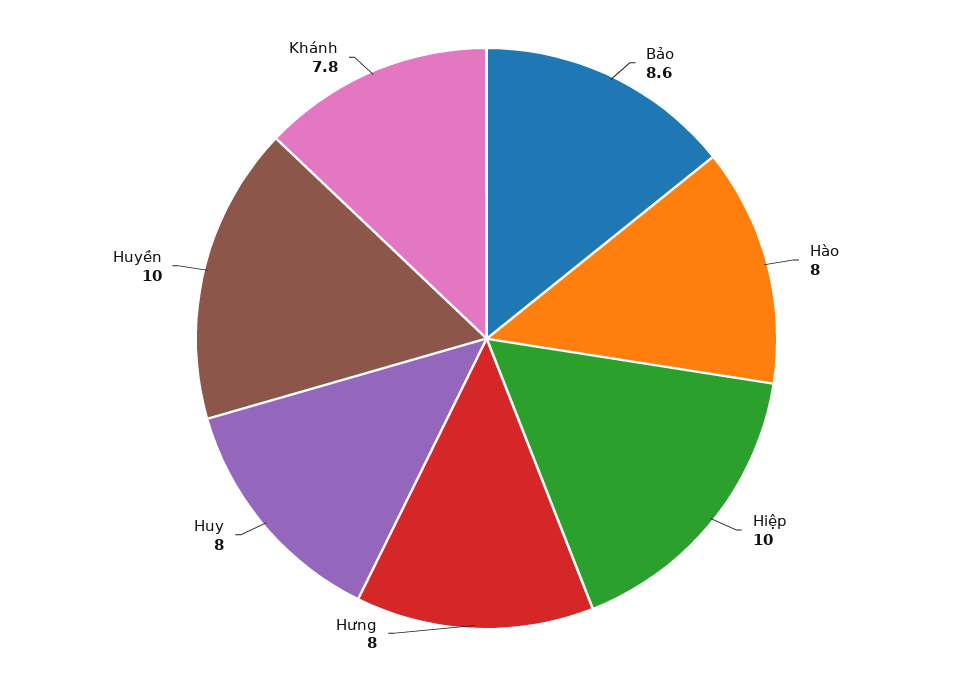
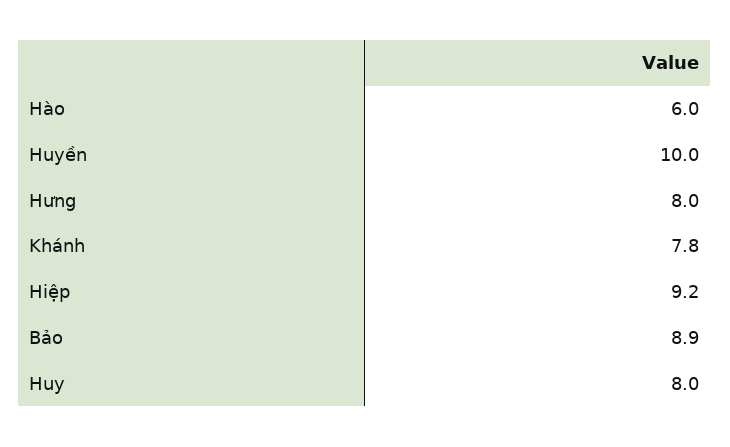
  {
-   "Bảo": 8.6,
+   "Bảo": 8.9,
-   "Hào": 8,
+   "Hào": 6,
-   "Hiệp": 10,
+   "Hiệp": 9.2,
    "Hưng": 8,
    "Huy": 8,
    "Huyền": 10,
    "Khánh": 7.8
  }

